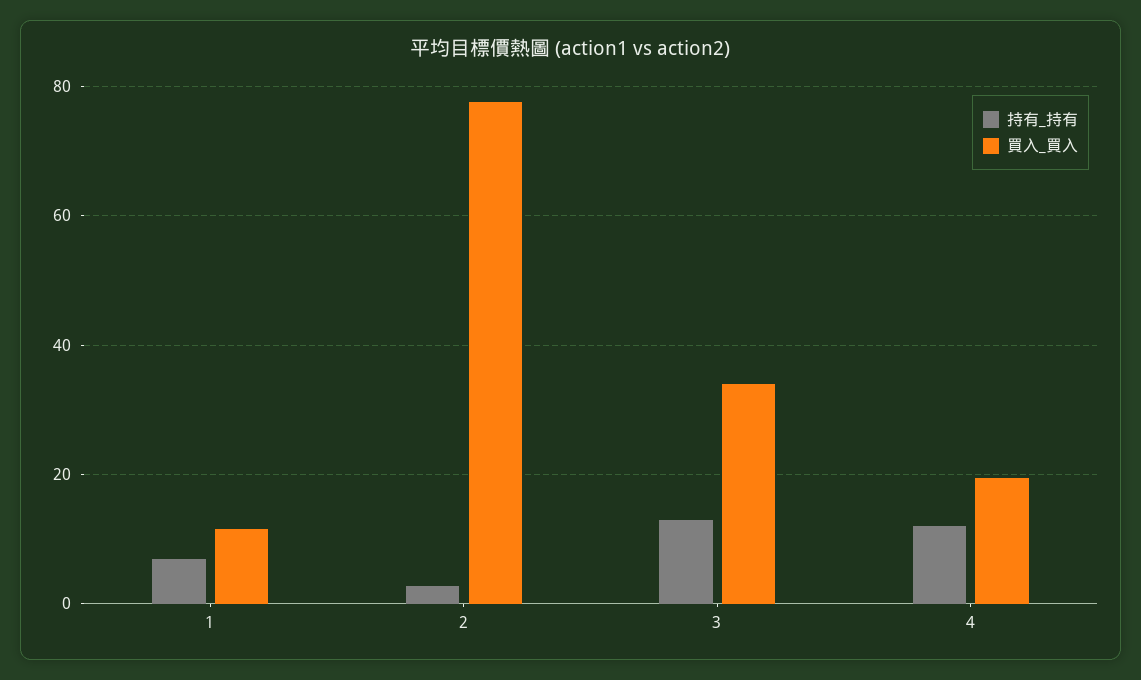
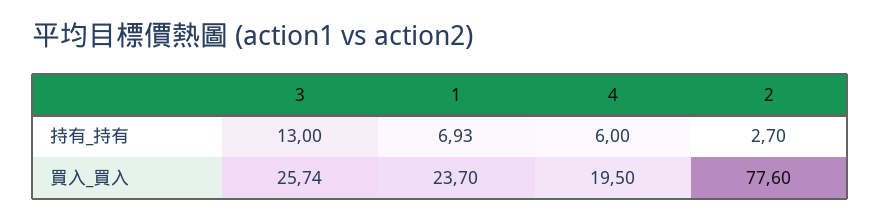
  {
    "持有_持有": {
      "1": 6.93,
      "2": 2.7,
      "3": 13,
-     "4": 12
+     "4": 6
    },
    "買入_買入": {
-     "1": 12,
+     "1": 23.7,
      "2": 77.6,
-     "3": 34,
+     "3": 25.74,
      "4": 19.5
    }
  }

